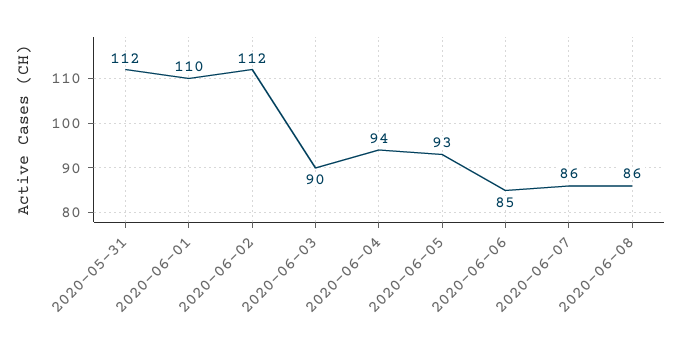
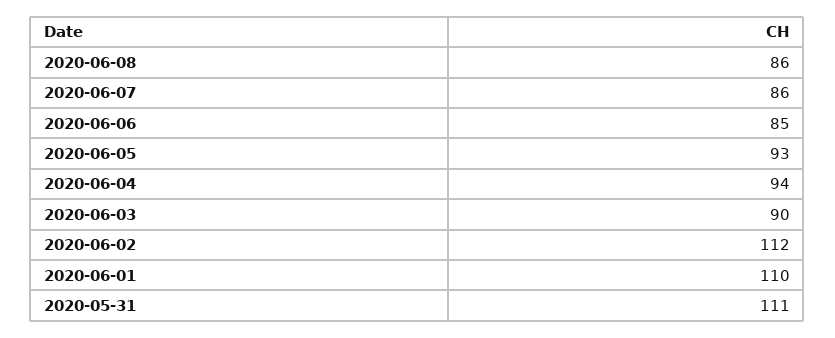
  {
-   "2020-05-31": 112,
+   "2020-05-31": 111,
    "2020-06-01": 110,
    "2020-06-02": 112,
    "2020-06-03": 90,
    "2020-06-04": 94,
    "2020-06-05": 93,
    "2020-06-06": 85,
    "2020-06-07": 86,
    "2020-06-08": 86
  }

